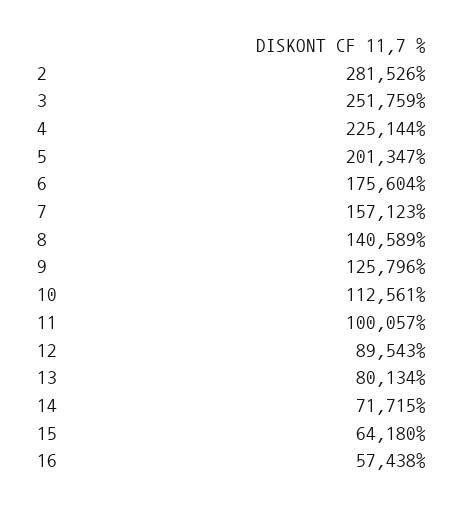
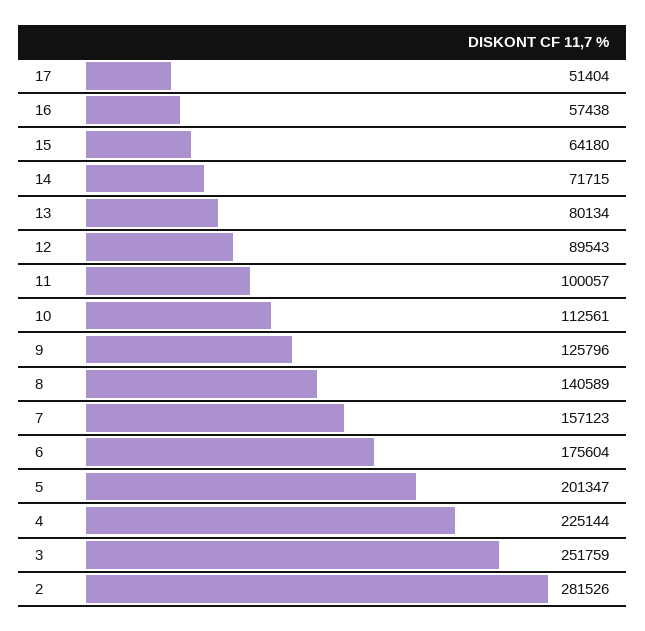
  {
    "2": 281526,
    "3": 251759,
    "4": 225144,
    "5": 201347,
    "6": 175604,
    "7": 157123,
    "8": 140589,
    "9": 125796,
    "10": 112561,
    "11": 100057,
    "12": 89543,
    "13": 80134,
    "14": 71715,
    "15": 64180,
-   "16": 57438
+   "16": 57438,
+   "17": 51404
  }

